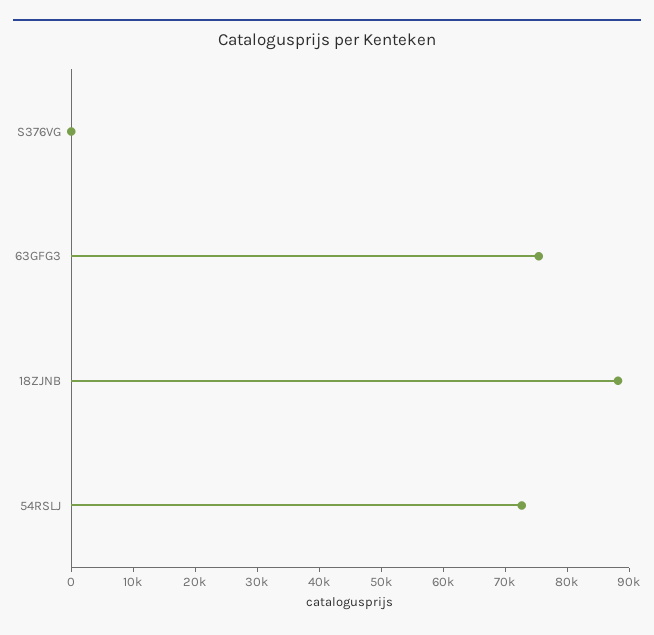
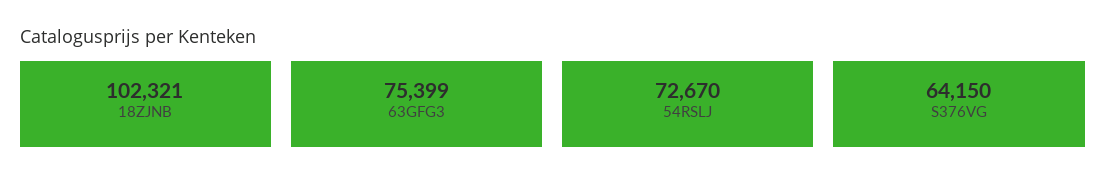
  {
-   "S376VG": 0,
+   "S376VG": 64150,
    "63GFG3": 75399,
-   "18ZJNB": 88000,
+   "18ZJNB": 102321,
    "54RSLJ": 72670
  }

